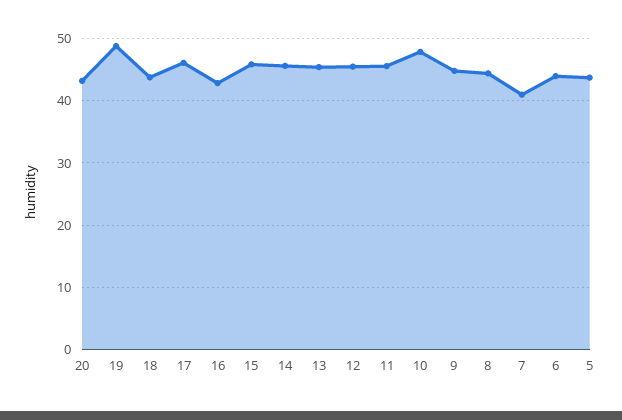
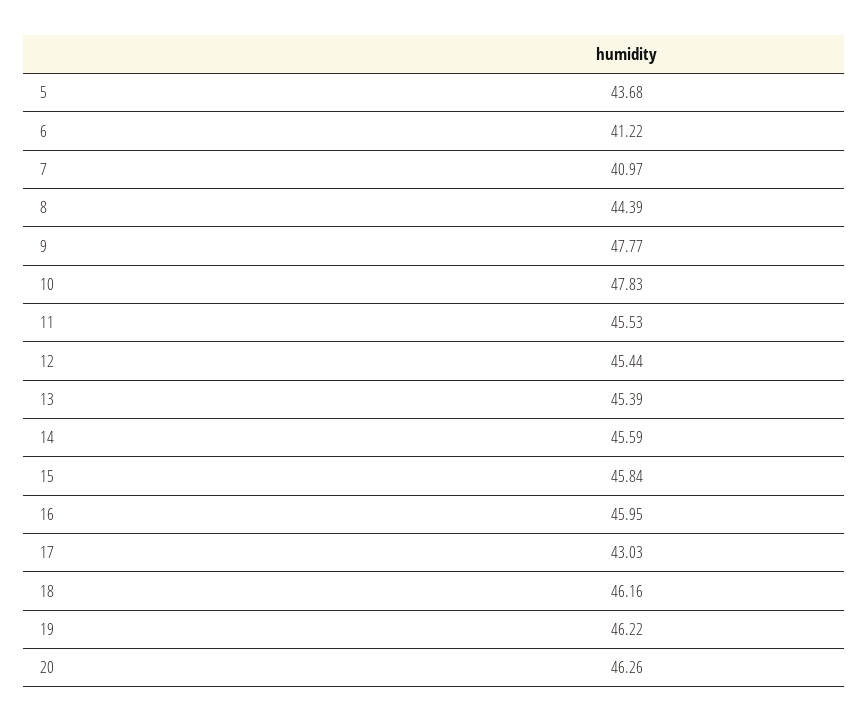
  {
-   "20": 43,
+   "20": 46.26,
-   "19": 49,
+   "19": 46.22,
-   "18": 44,
+   "18": 46.16,
-   "17": 46,
+   "17": 43.03,
-   "16": 43,
+   "16": 45.95,
    "15": 45.84,
    "14": 45.59,
    "13": 45.39,
    "12": 45.44,
    "11": 45.53,
    "10": 47.83,
-   "9": 45,
+   "9": 47.77,
    "8": 44.39,
    "7": 40.97,
-   "6": 44,
+   "6": 41.22,
    "5": 43.68
  }

